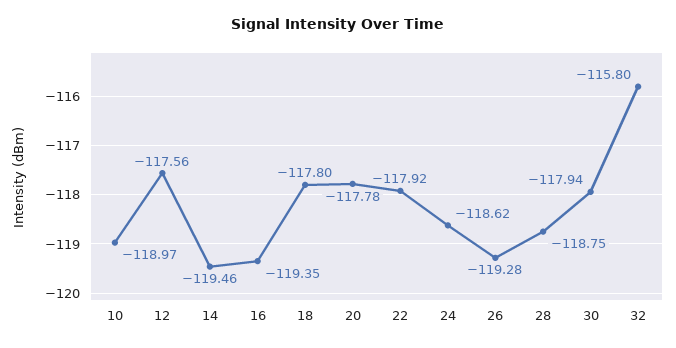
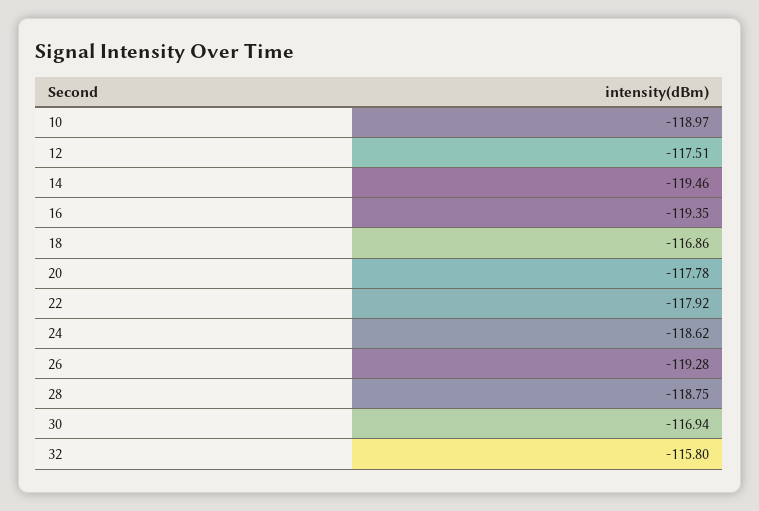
  {
    "10": -118.97,
-   "12": -117.56,
+   "12": -117.51,
    "14": -119.46,
    "16": -119.35,
-   "18": -117.8,
+   "18": -116.86,
    "20": -117.78,
    "22": -117.92,
    "24": -118.62,
    "26": -119.28,
    "28": -118.75,
-   "30": -117.94,
+   "30": -116.94,
    "32": -115.8
  }

